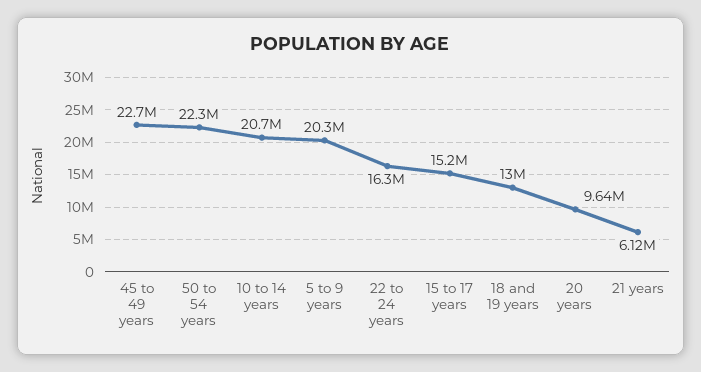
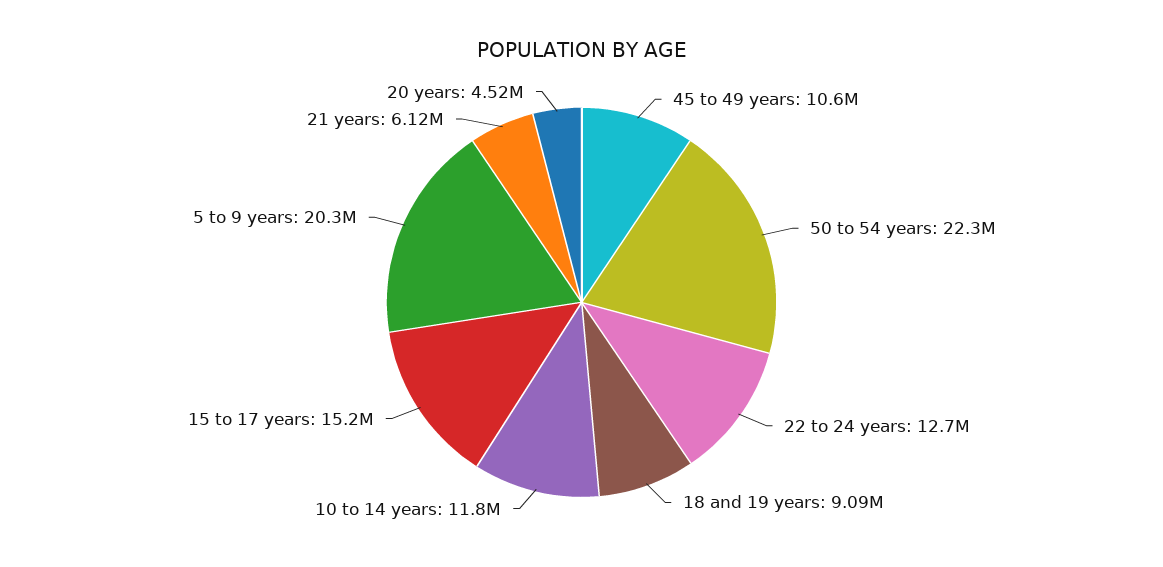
  {
-   "45 to 49 years": 22700000,
+   "45 to 49 years": 10600000,
    "50 to 54 years": 22300000,
-   "10 to 14 years": 20700000,
+   "10 to 14 years": 11800000,
    "5 to 9 years": 20300000,
-   "22 to 24 years": 16300000,
+   "22 to 24 years": 12700000,
    "15 to 17 years": 15200000,
-   "18 and 19 years": 13000000,
+   "18 and 19 years": 9090000,
-   "20 years": 9640000,
+   "20 years": 4520000,
    "21 years": 6120000
  }

